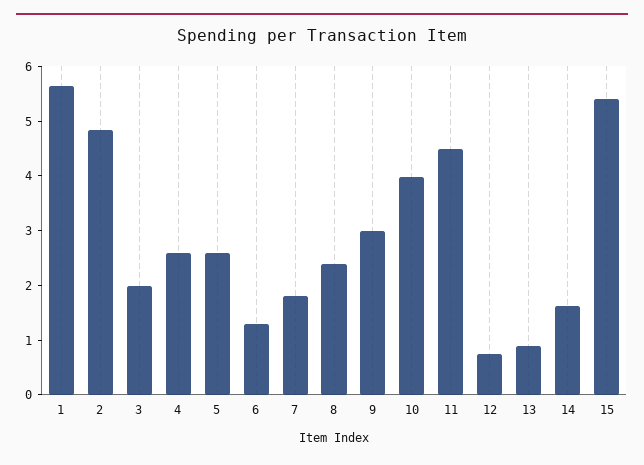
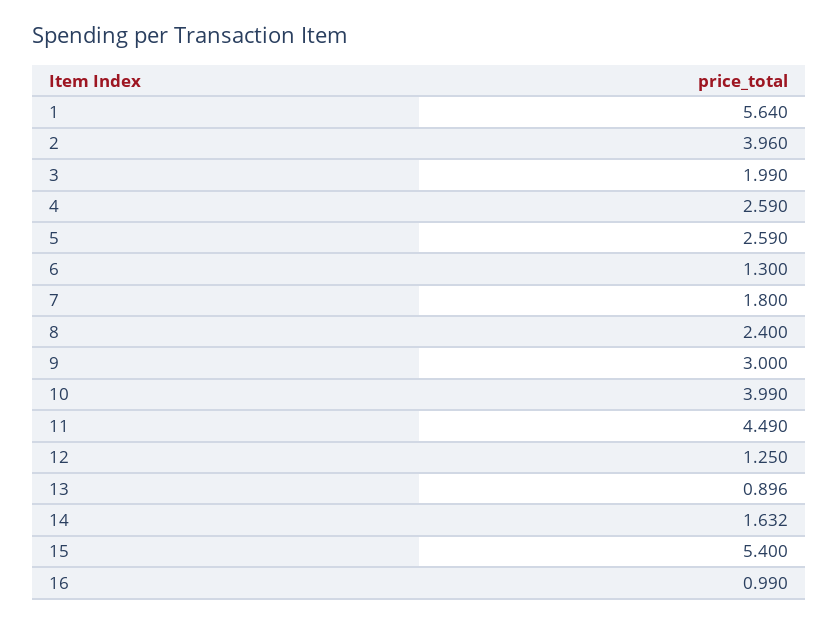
  {
    "1": 5.64,
-   "2": 4.8,
+   "2": 3.96,
    "3": 1.99,
    "4": 2.59,
    "5": 2.59,
    "6": 1.3,
    "7": 1.8,
    "8": 2.4,
    "9": 3,
    "10": 3.99,
    "11": 4.49,
-   "12": 0.8,
+   "12": 1.25,
    "13": 0.896,
    "14": 1.632,
-   "15": 5.4
+   "15": 5.4,
+   "16": 0.99
  }

